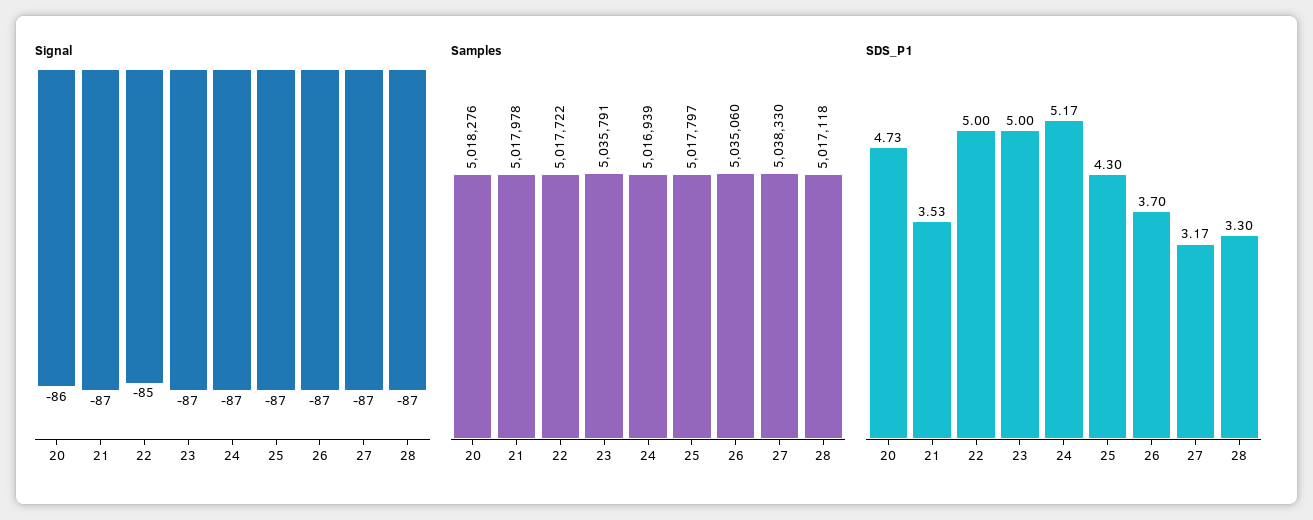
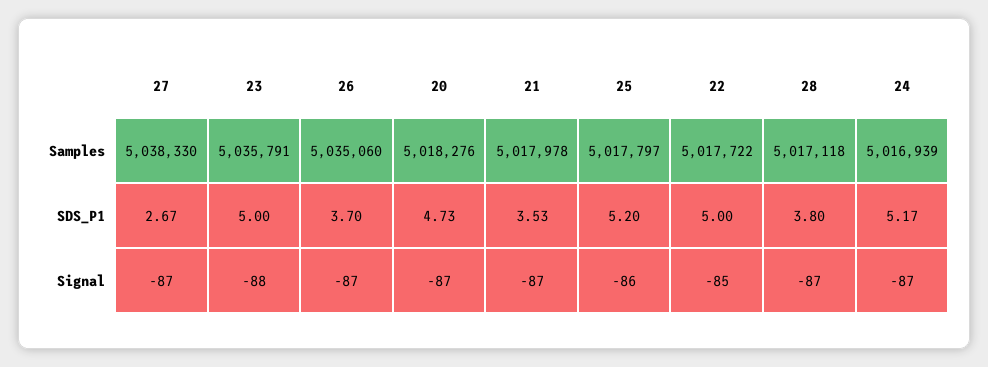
  {
    "Signal": {
-     "20": -86,
+     "20": -87,
      "21": -87,
      "22": -85,
-     "23": -87,
+     "23": -88,
      "24": -87,
-     "25": -87,
+     "25": -86,
      "26": -87,
      "27": -87,
      "28": -87
    },
    "Samples": {
      "20": 5018276,
      "21": 5017978,
      "22": 5017722,
      "23": 5035791,
      "24": 5016939,
      "25": 5017797,
      "26": 5035060,
      "27": 5038330,
      "28": 5017118
    },
    "SDS_P1": {
      "20": 4.73,
      "21": 3.53,
      "22": 5,
      "23": 5,
      "24": 5.17,
-     "25": 4.3,
+     "25": 5.2,
      "26": 3.7,
-     "27": 3.17,
+     "27": 2.67,
-     "28": 3.3
+     "28": 3.8
    }
  }

